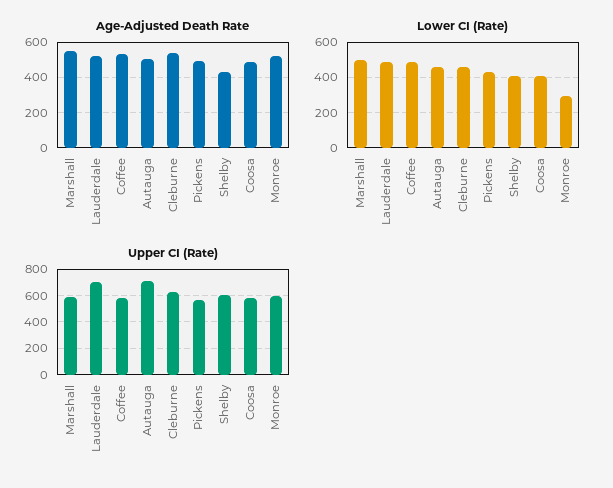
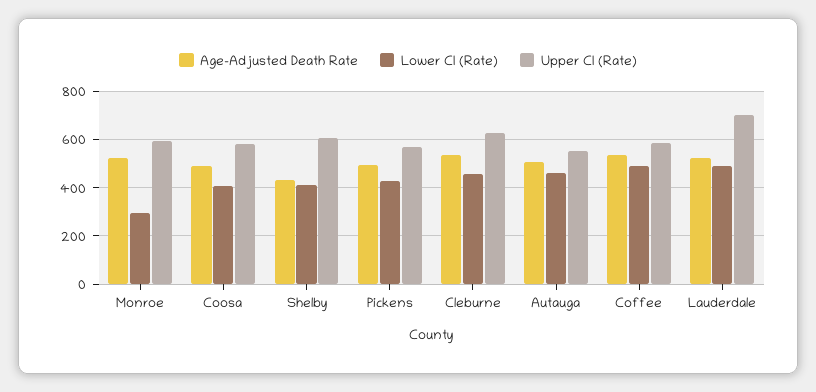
  {
    "Age-Adjusted Death Rate": {
-     "Marshall": 550,
      "Lauderdale": 525,
      "Coffee": 525,
      "Autauga": 500,
      "Cleburne": 525,
      "Pickens": 500,
      "Shelby": 425,
      "Coosa": 500,
      "Monroe": 525
    },
    "Lower CI (Rate)": {
-     "Marshall": 500,
      "Lauderdale": 500,
      "Coffee": 500,
      "Autauga": 450,
      "Cleburne": 450,
      "Pickens": 425,
      "Shelby": 400,
      "Coosa": 400,
      "Monroe": 300
    },
    "Upper CI (Rate)": {
-     "Marshall": 600,
      "Lauderdale": 700,
      "Coffee": 575,
-     "Autauga": 700,
+     "Autauga": 550,
      "Cleburne": 625,
      "Pickens": 575,
      "Shelby": 600,
      "Coosa": 575,
      "Monroe": 600
    }
  }

